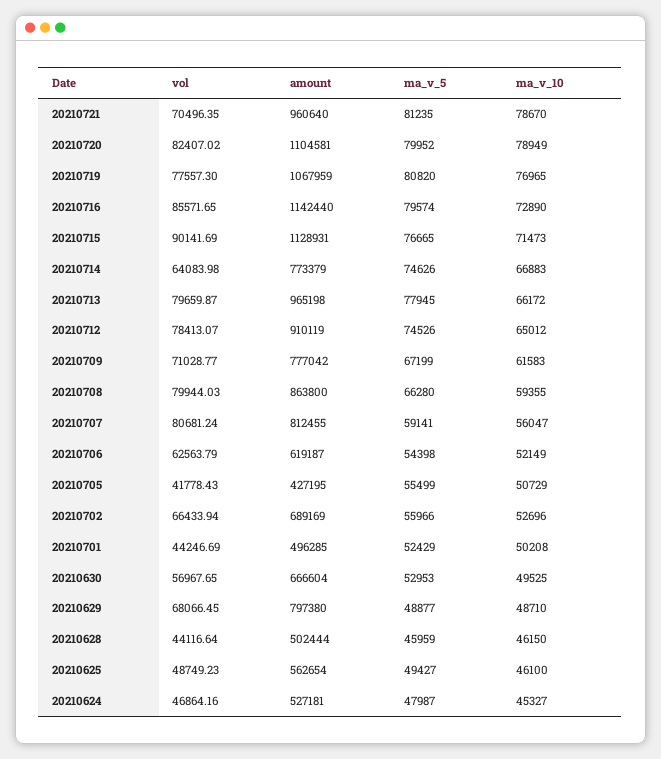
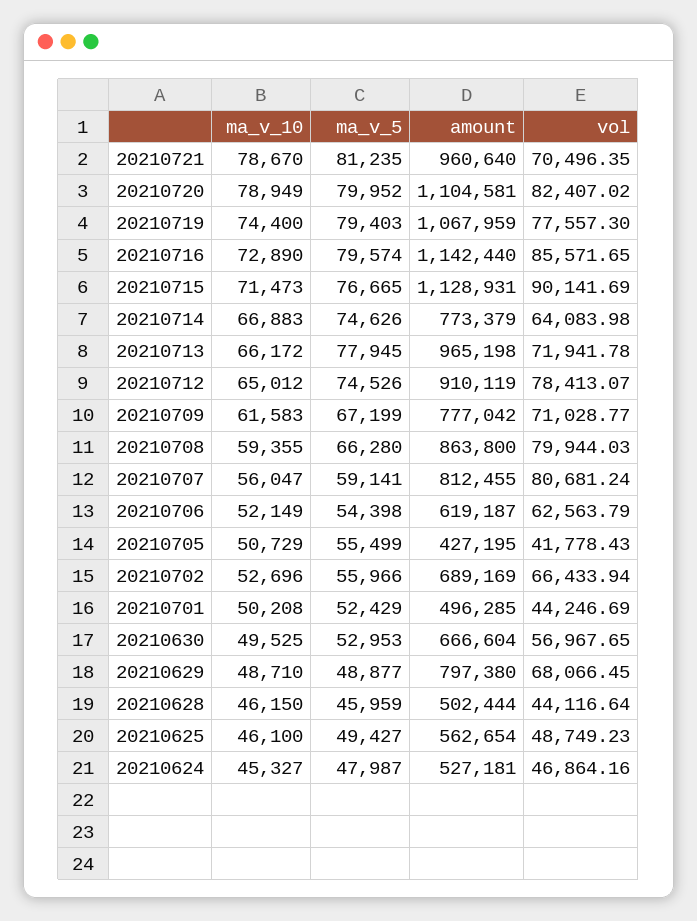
  {
    "vol": {
      "20210721": 70496.35,
      "20210720": 82407.02,
      "20210719": 77557.3,
      "20210716": 85571.65,
      "20210715": 90141.69,
      "20210714": 64083.98,
-     "20210713": 79659.87,
+     "20210713": 71941.78,
      "20210712": 78413.07,
      "20210709": 71028.77,
      "20210708": 79944.03,
      "20210707": 80681.24,
      "20210706": 62563.79,
      "20210705": 41778.43,
      "20210702": 66433.94,
      "20210701": 44246.69,
      "20210630": 56967.65,
      "20210629": 68066.45,
      "20210628": 44116.64,
      "20210625": 48749.23,
      "20210624": 46864.16
    },
    "amount": {
      "20210721": 960640,
      "20210720": 1104581,
      "20210719": 1067959,
      "20210716": 1142440,
      "20210715": 1128931,
      "20210714": 773379,
      "20210713": 965198,
      "20210712": 910119,
      "20210709": 777042,
      "20210708": 863800,
      "20210707": 812455,
      "20210706": 619187,
      "20210705": 427195,
      "20210702": 689169,
      "20210701": 496285,
      "20210630": 666604,
      "20210629": 797380,
      "20210628": 502444,
      "20210625": 562654,
      "20210624": 527181
    },
    "ma_v_5": {
      "20210721": 81235,
      "20210720": 79952,
-     "20210719": 80820,
+     "20210719": 79403,
      "20210716": 79574,
      "20210715": 76665,
      "20210714": 74626,
      "20210713": 77945,
      "20210712": 74526,
      "20210709": 67199,
      "20210708": 66280,
      "20210707": 59141,
      "20210706": 54398,
      "20210705": 55499,
      "20210702": 55966,
      "20210701": 52429,
      "20210630": 52953,
      "20210629": 48877,
      "20210628": 45959,
      "20210625": 49427,
      "20210624": 47987
    },
    "ma_v_10": {
      "20210721": 78670,
      "20210720": 78949,
-     "20210719": 76965,
+     "20210719": 74400,
      "20210716": 72890,
      "20210715": 71473,
      "20210714": 66883,
      "20210713": 66172,
      "20210712": 65012,
      "20210709": 61583,
      "20210708": 59355,
      "20210707": 56047,
      "20210706": 52149,
      "20210705": 50729,
      "20210702": 52696,
      "20210701": 50208,
      "20210630": 49525,
      "20210629": 48710,
      "20210628": 46150,
      "20210625": 46100,
      "20210624": 45327
    }
  }

